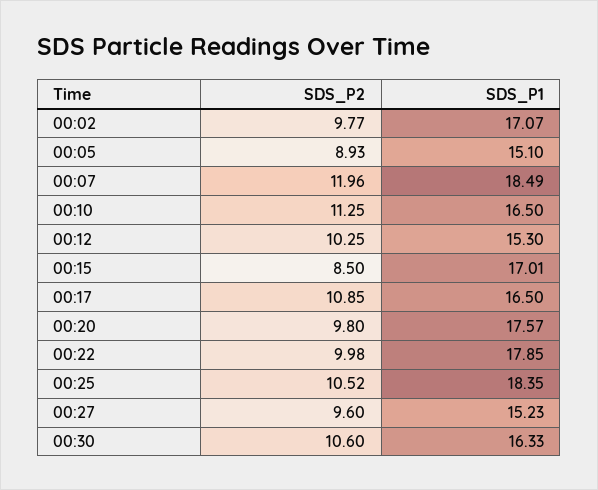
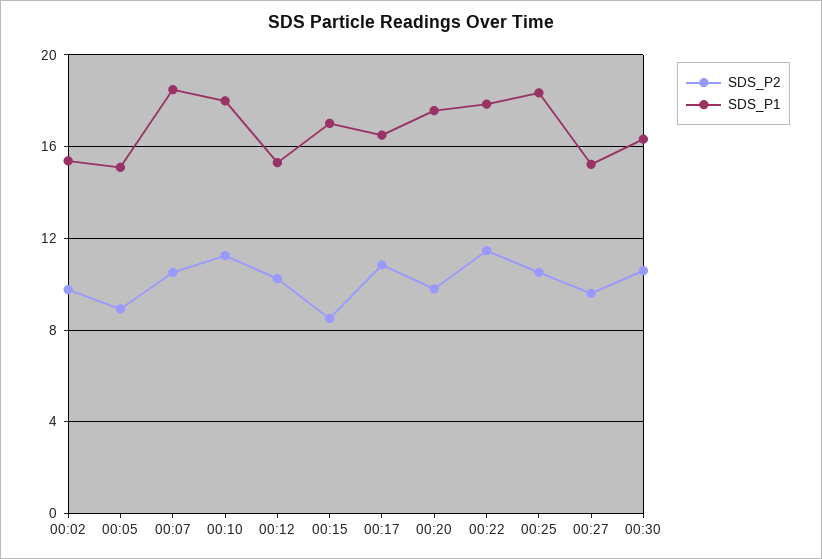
  {
    "SDS_P2": {
      "00:02": 9.77,
      "00:05": 8.93,
-     "00:07": 11.96,
+     "00:07": 10.5,
      "00:10": 11.25,
      "00:12": 10.25,
      "00:15": 8.5,
      "00:17": 10.85,
      "00:20": 9.8,
-     "00:22": 9.98,
+     "00:22": 11.5,
      "00:25": 10.52,
      "00:27": 9.6,
      "00:30": 10.6
    },
    "SDS_P1": {
-     "00:02": 17.07,
+     "00:02": 15.5,
      "00:05": 15.1,
      "00:07": 18.49,
-     "00:10": 16.5,
+     "00:10": 18,
      "00:12": 15.3,
      "00:15": 17.01,
      "00:17": 16.5,
      "00:20": 17.57,
      "00:22": 17.85,
      "00:25": 18.35,
      "00:27": 15.23,
      "00:30": 16.33
    }
  }

